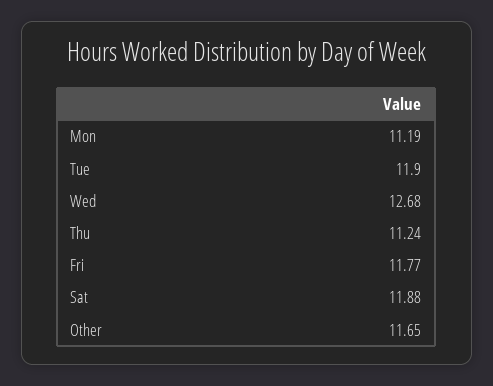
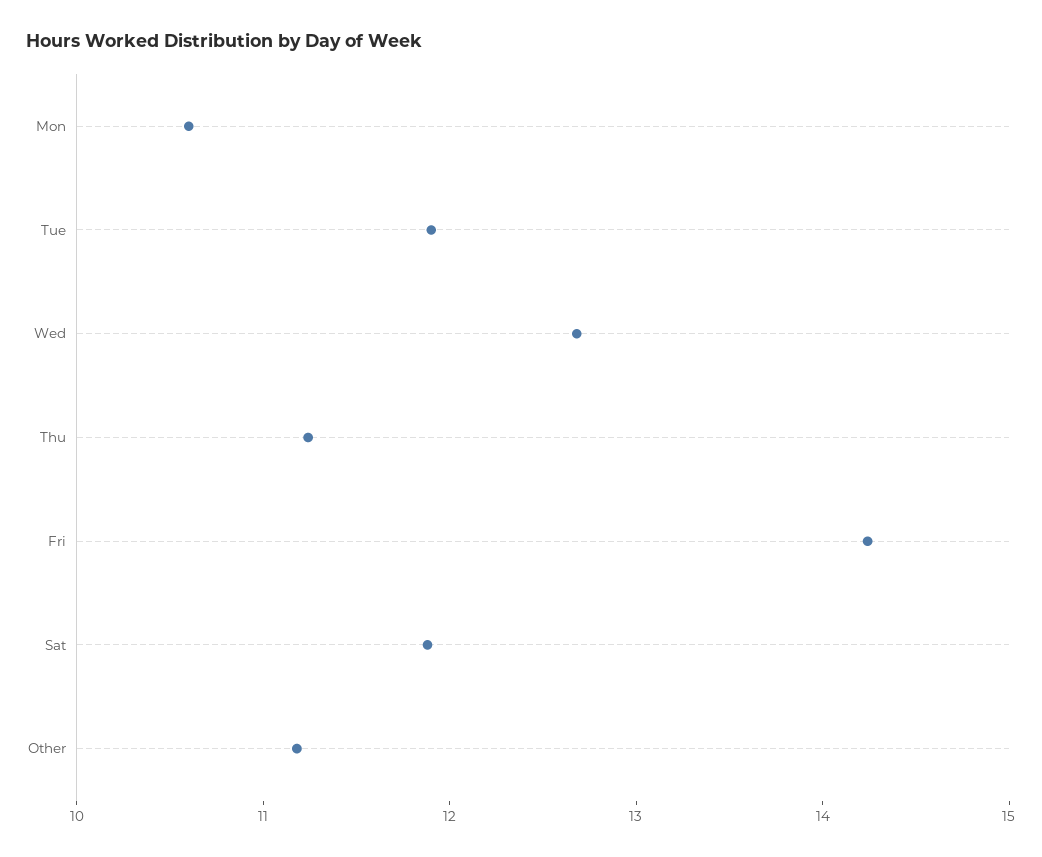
  {
-   "Mon": 11.19,
+   "Mon": 10.6,
    "Tue": 11.9,
    "Wed": 12.68,
    "Thu": 11.24,
-   "Fri": 11.77,
+   "Fri": 14.2,
    "Sat": 11.88,
-   "Other": 11.65
+   "Other": 11.2
  }

